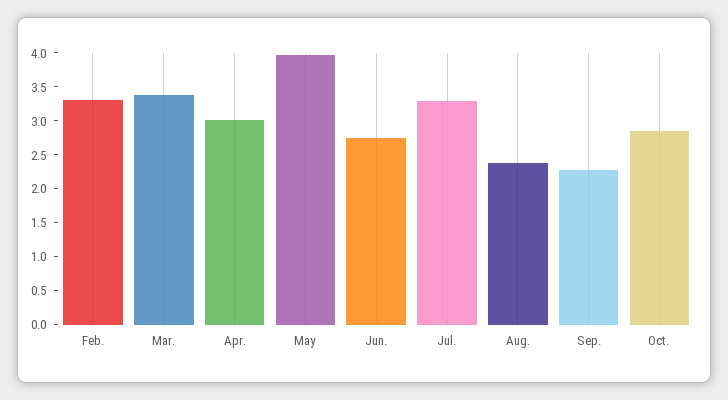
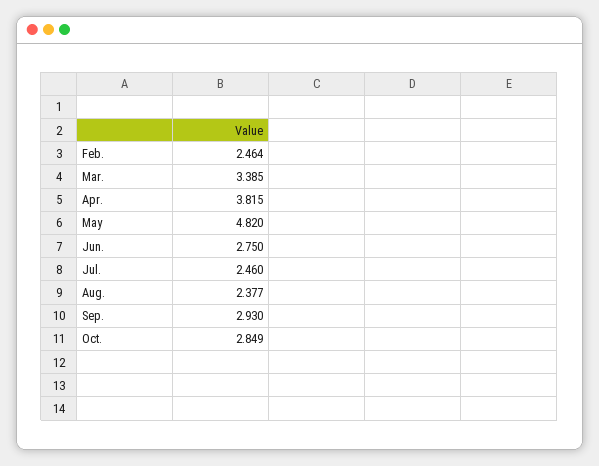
  {
-   "Feb.": 3.25,
+   "Feb.": 2.464,
    "Mar.": 3.385,
-   "Apr.": 3,
+   "Apr.": 3.815,
-   "May": 4,
+   "May": 4.82,
    "Jun.": 2.75,
-   "Jul.": 3.25,
+   "Jul.": 2.46,
    "Aug.": 2.377,
-   "Sep.": 2.25,
+   "Sep.": 2.93,
    "Oct.": 2.849
  }

